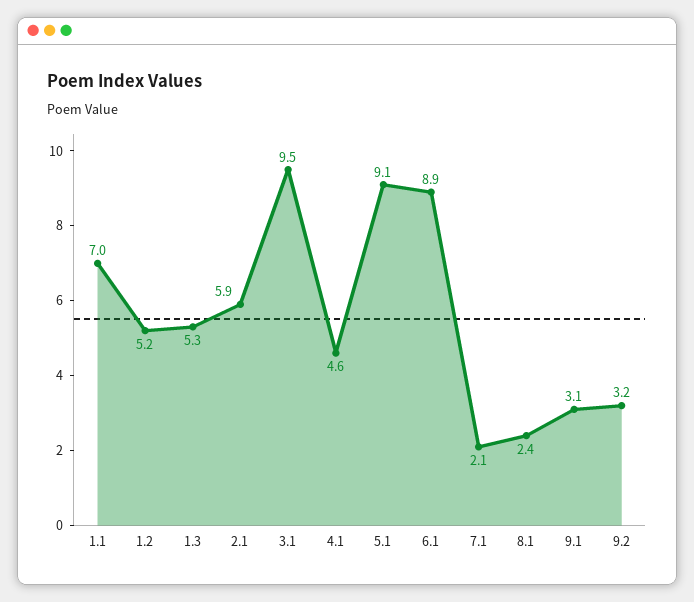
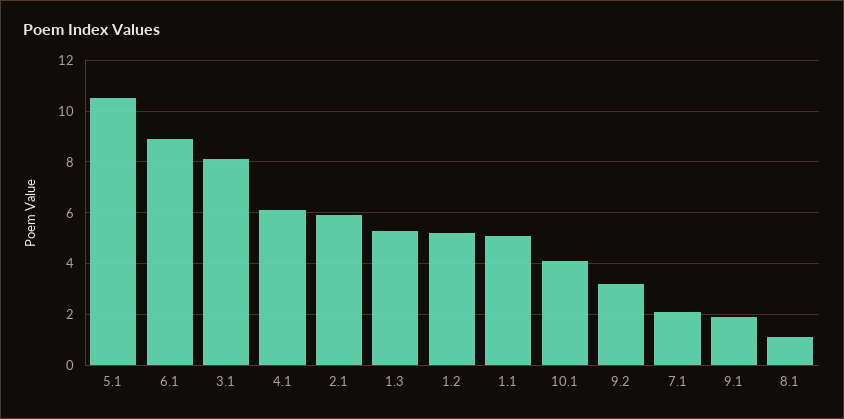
  {
-   "1.1": 7,
+   "1.1": 5,
    "1.2": 5.2,
    "1.3": 5.3,
    "2.1": 5.9,
-   "3.1": 9.5,
+   "3.1": 8,
-   "4.1": 4.6,
+   "4.1": 6,
-   "5.1": 9.1,
+   "5.1": 10.5,
    "6.1": 8.9,
    "7.1": 2.1,
-   "8.1": 2.4,
+   "8.1": 1,
-   "9.1": 3.1,
+   "9.1": 2,
-   "9.2": 3.2
+   "9.2": 3.2,
+   "10.1": 4
  }

